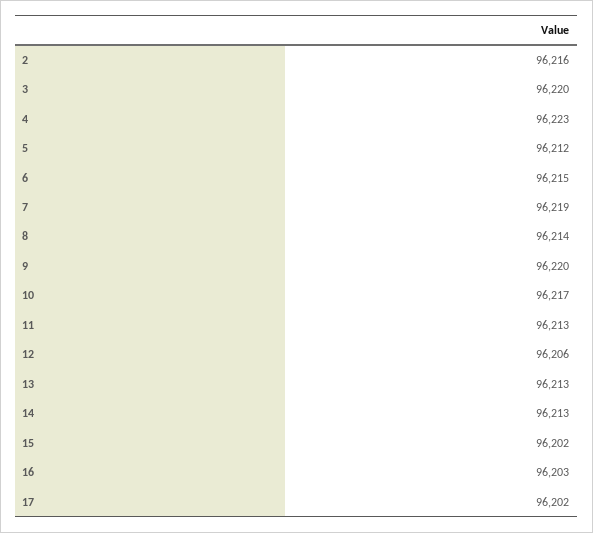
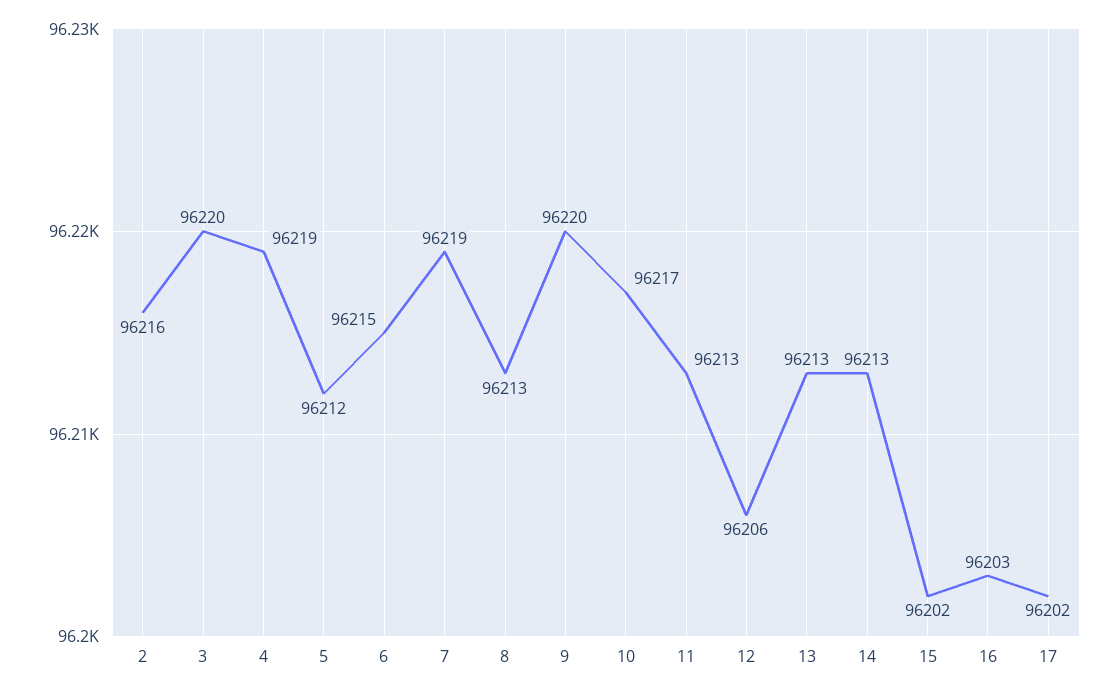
  {
    "2": 96216,
    "3": 96220,
-   "4": 96223,
+   "4": 96219,
    "5": 96212,
    "6": 96215,
    "7": 96219,
-   "8": 96214,
+   "8": 96213,
    "9": 96220,
    "10": 96217,
    "11": 96213,
    "12": 96206,
    "13": 96213,
    "14": 96213,
    "15": 96202,
    "16": 96203,
    "17": 96202
  }

